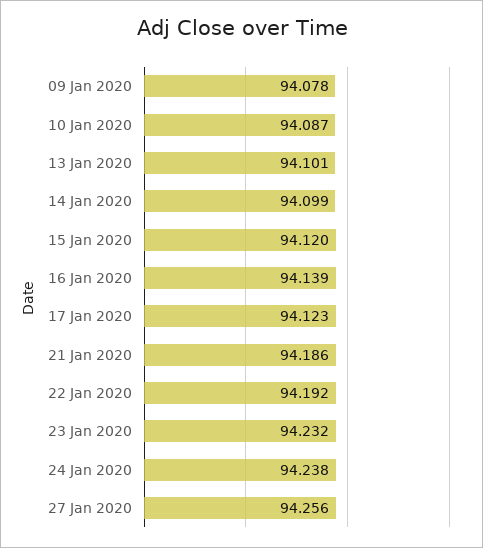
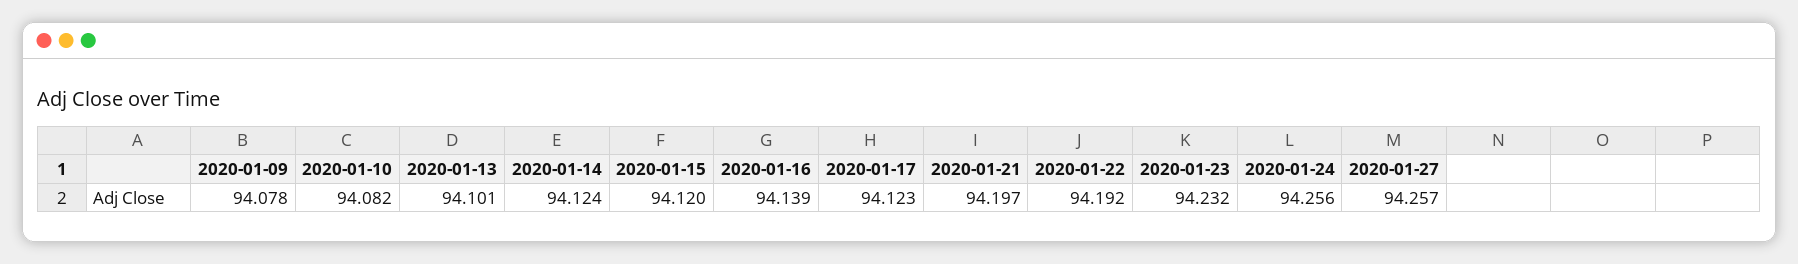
  {
    "09 Jan 2020": 94.078,
-   "10 Jan 2020": 94.087,
+   "10 Jan 2020": 94.082,
    "13 Jan 2020": 94.101,
-   "14 Jan 2020": 94.099,
+   "14 Jan 2020": 94.124,
    "15 Jan 2020": 94.12,
    "16 Jan 2020": 94.139,
    "17 Jan 2020": 94.123,
-   "21 Jan 2020": 94.186,
+   "21 Jan 2020": 94.197,
    "22 Jan 2020": 94.192,
    "23 Jan 2020": 94.232,
-   "24 Jan 2020": 94.238,
+   "24 Jan 2020": 94.256,
-   "27 Jan 2020": 94.256
+   "27 Jan 2020": 94.257
  }

